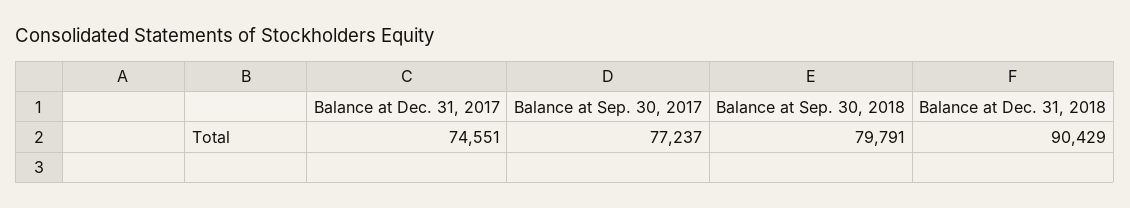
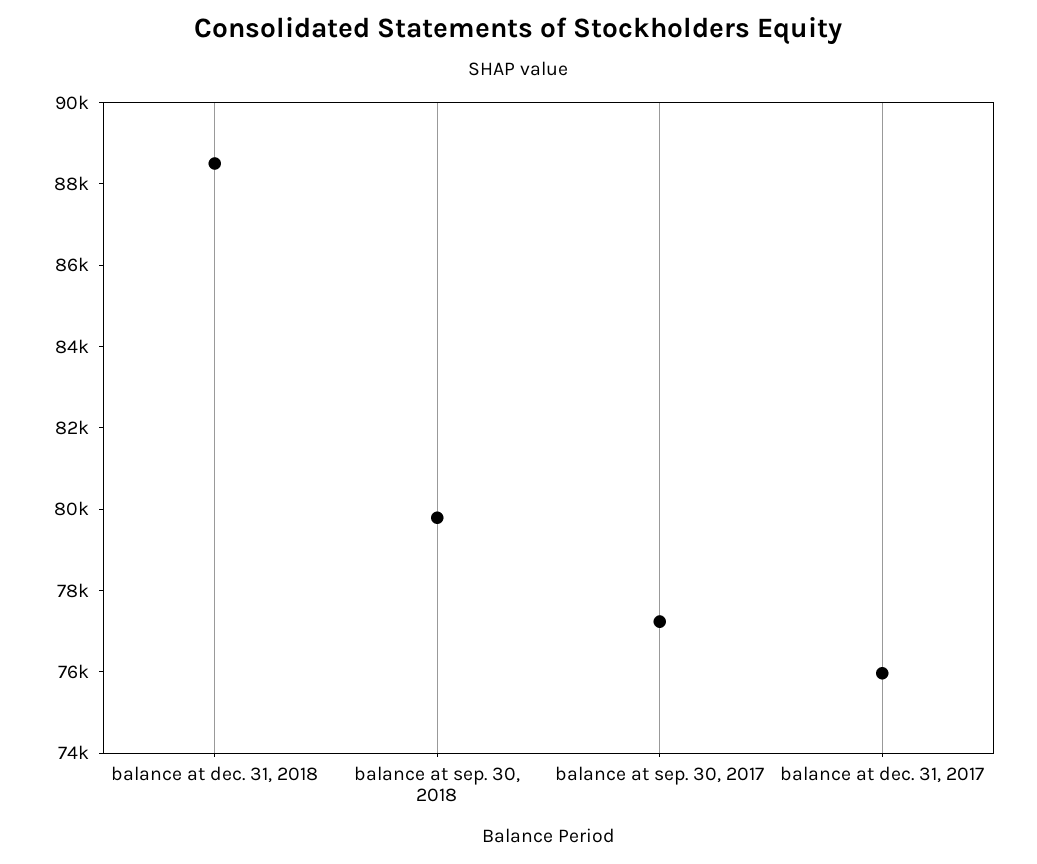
  {
-   "Balance at Dec. 31, 2017": 74551,
+   "Balance at Dec. 31, 2017": 76000,
    "Balance at Sep. 30, 2017": 77237,
    "Balance at Sep. 30, 2018": 79791,
-   "Balance at Dec. 31, 2018": 90429
+   "Balance at Dec. 31, 2018": 88500
  }

